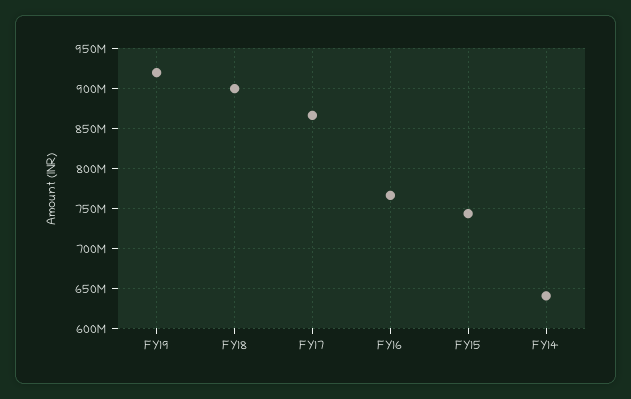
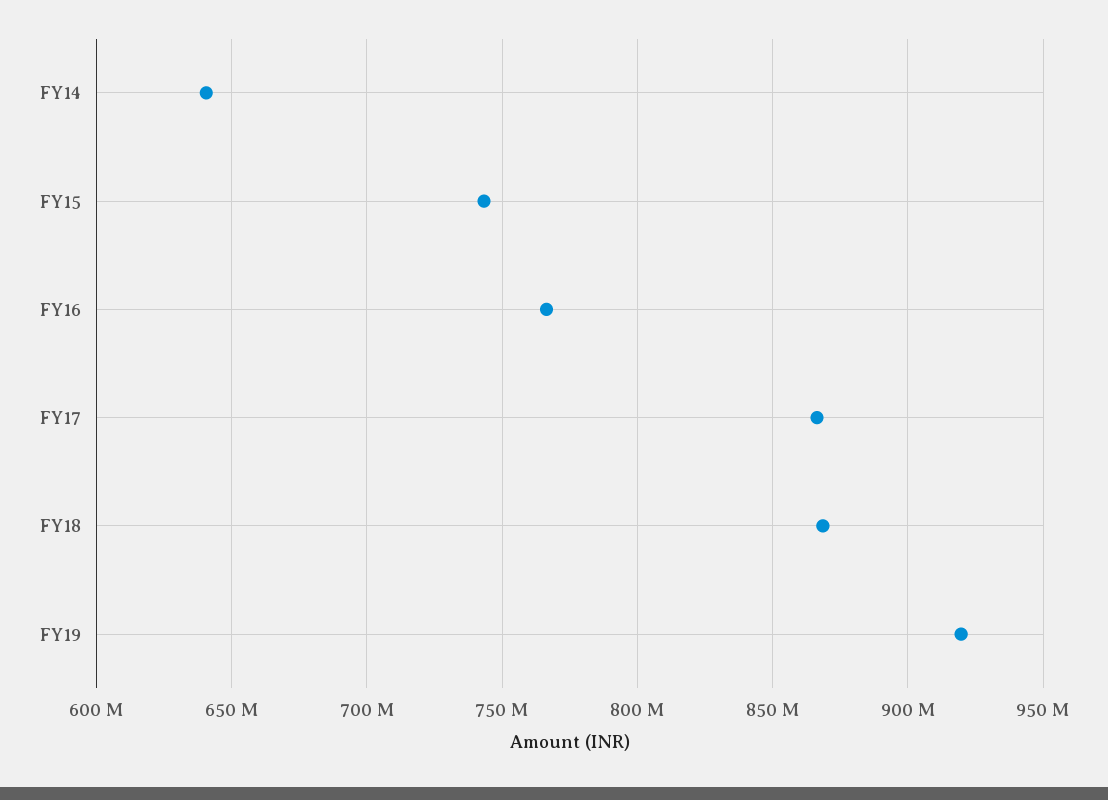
  {
    "FY19": 920000000,
-   "FY18": 900000000,
+   "FY18": 870000000,
    "FY17": 865000000,
    "FY16": 765000000,
    "FY15": 745000000,
    "FY14": 640000000
  }

